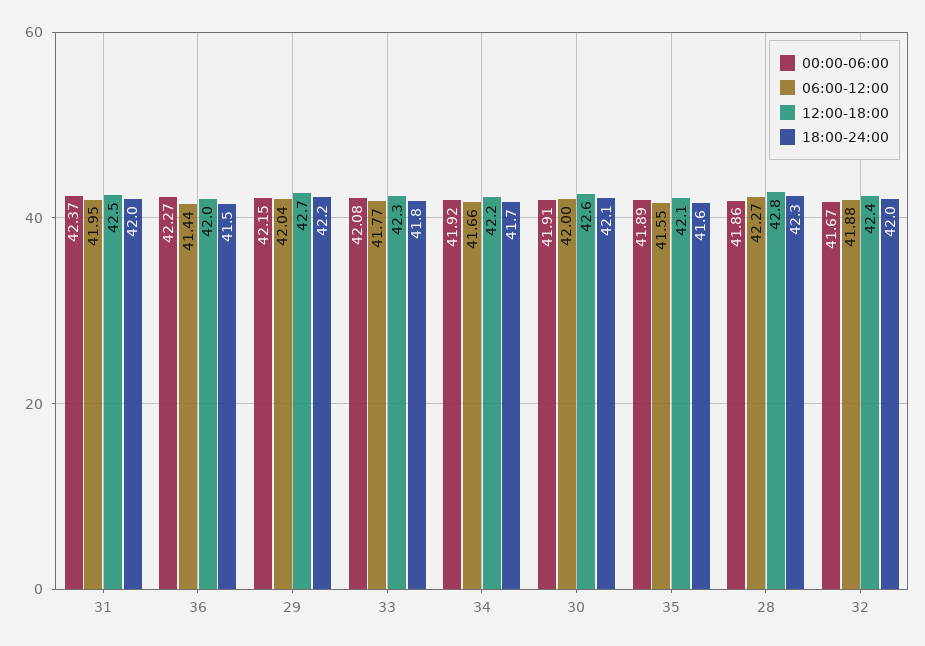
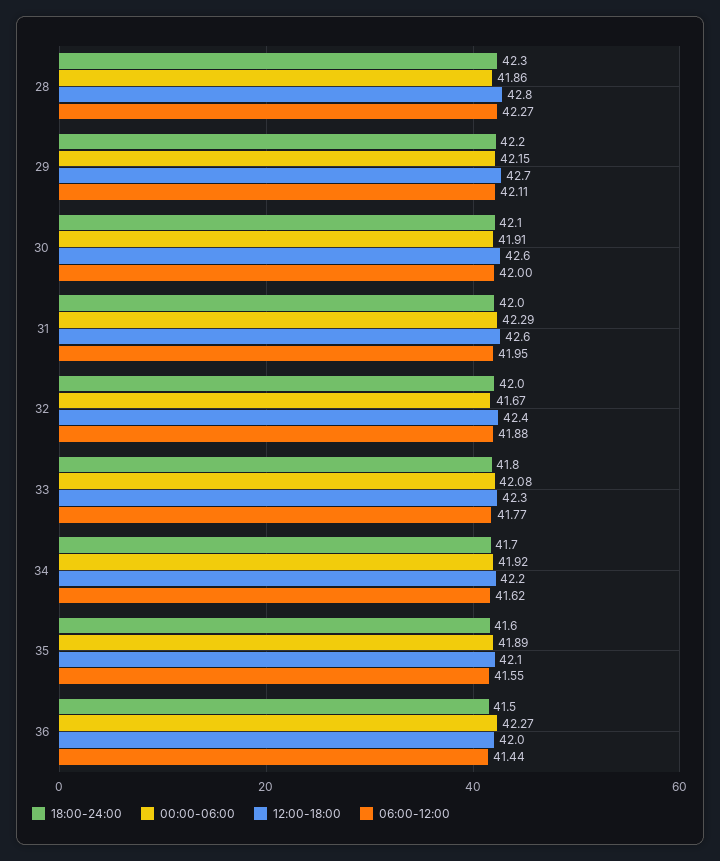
  {
    "00:00-06:00": {
-     "31": 42.37,
+     "31": 42.29,
      "36": 42.27,
      "29": 42.15,
      "33": 42.08,
      "34": 41.92,
      "30": 41.91,
      "35": 41.89,
      "28": 41.86,
      "32": 41.67
    },
    "06:00-12:00": {
      "31": 41.95,
      "36": 41.44,
-     "29": 42.04,
+     "29": 42.11,
      "33": 41.77,
-     "34": 41.66,
+     "34": 41.62,
      "30": 42,
      "35": 41.55,
      "28": 42.27,
      "32": 41.88
    },
    "12:00-18:00": {
-     "31": 42.5,
+     "31": 42.6,
      "36": 42,
      "29": 42.7,
      "33": 42.3,
      "34": 42.2,
      "30": 42.6,
      "35": 42.1,
      "28": 42.8,
      "32": 42.4
    },
    "18:00-24:00": {
      "31": 42,
      "36": 41.5,
      "29": 42.2,
      "33": 41.8,
      "34": 41.7,
      "30": 42.1,
      "35": 41.6,
      "28": 42.3,
      "32": 42
    }
  }

